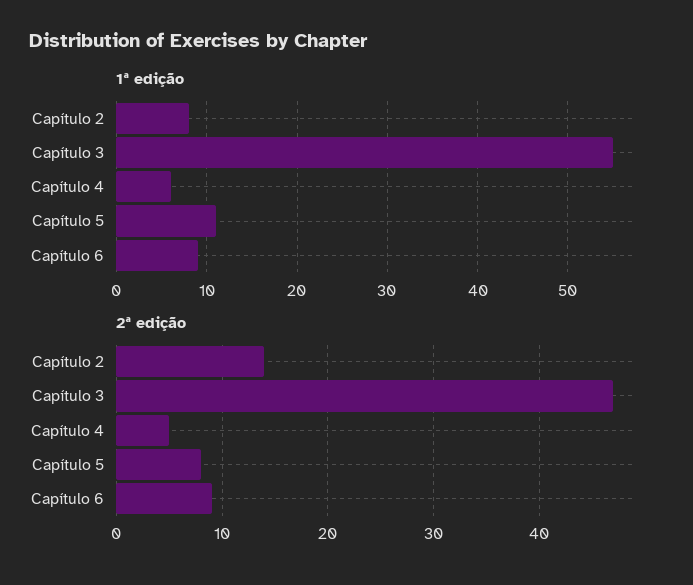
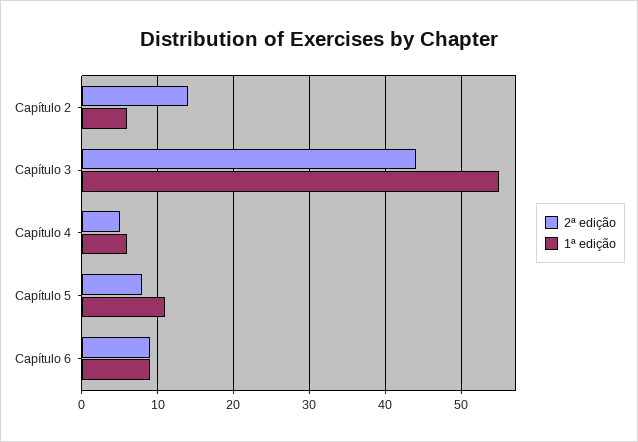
  {
    "1ª edição": {
-     "Capítulo 2": 8,
+     "Capítulo 2": 6,
      "Capítulo 3": 55,
      "Capítulo 4": 6,
      "Capítulo 5": 11,
      "Capítulo 6": 9
    },
    "2ª edição": {
      "Capítulo 2": 14,
-     "Capítulo 3": 47,
+     "Capítulo 3": 44,
      "Capítulo 4": 5,
      "Capítulo 5": 8,
      "Capítulo 6": 9
    }
  }

